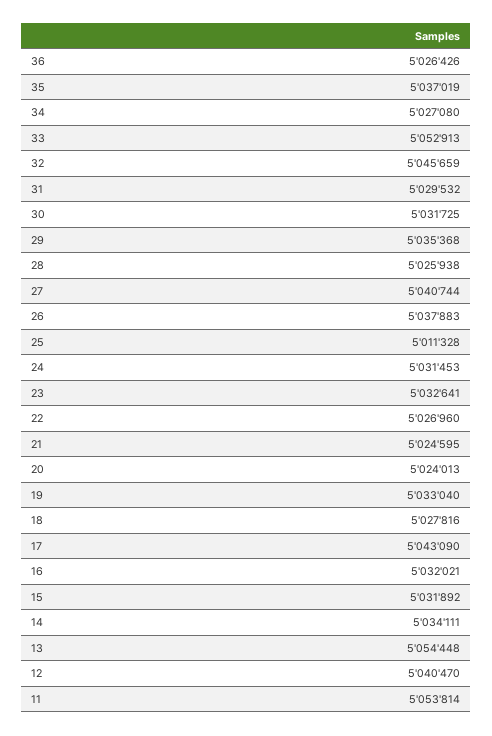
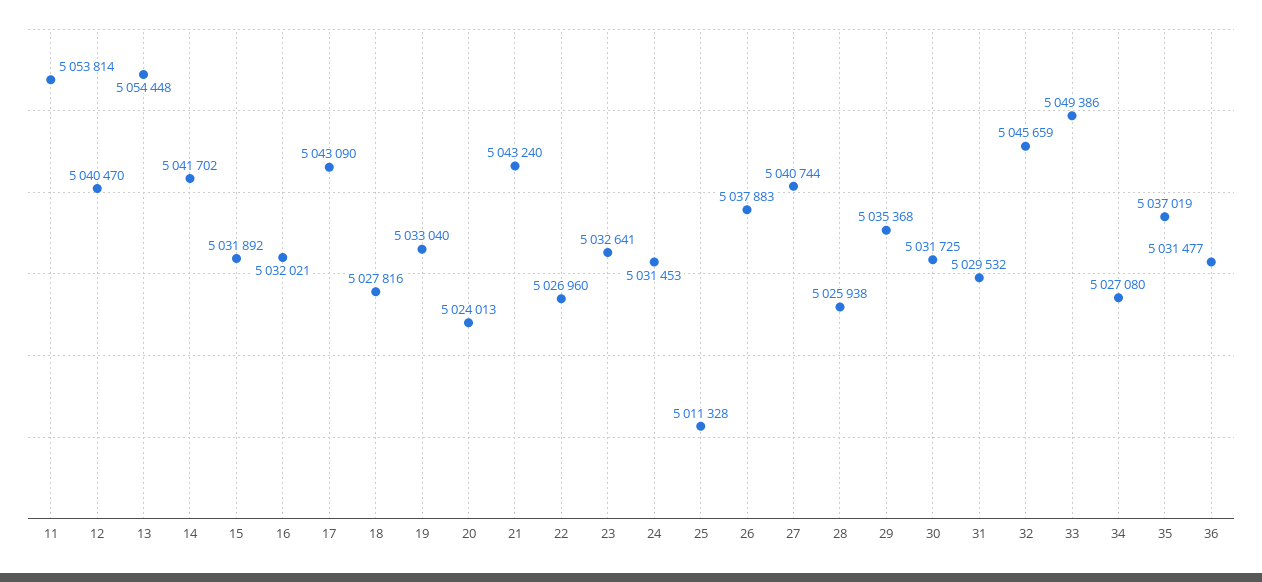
  {
-   "36": 5026426,
+   "36": 5031477,
    "35": 5037019,
    "34": 5027080,
-   "33": 5052913,
+   "33": 5049386,
    "32": 5045659,
    "31": 5029532,
    "30": 5031725,
    "29": 5035368,
    "28": 5025938,
    "27": 5040744,
    "26": 5037883,
    "25": 5011328,
    "24": 5031453,
    "23": 5032641,
    "22": 5026960,
-   "21": 5024595,
+   "21": 5043240,
    "20": 5024013,
    "19": 5033040,
    "18": 5027816,
    "17": 5043090,
    "16": 5032021,
    "15": 5031892,
-   "14": 5034111,
+   "14": 5041702,
    "13": 5054448,
    "12": 5040470,
    "11": 5053814
  }

